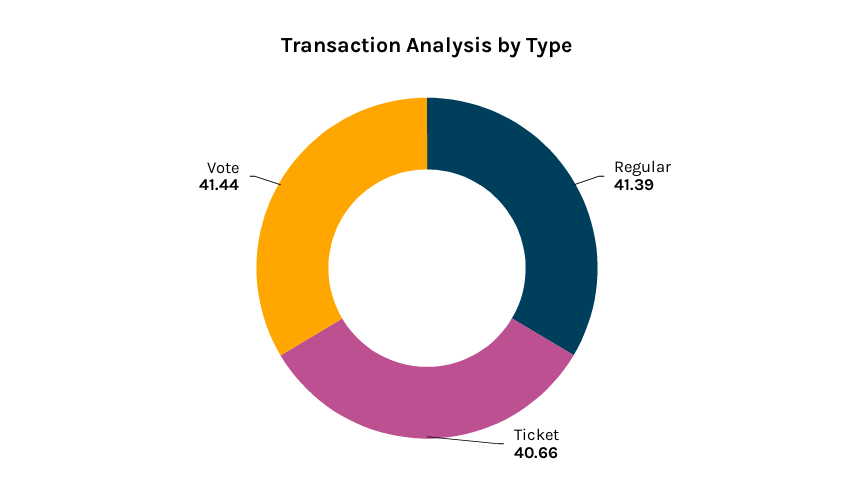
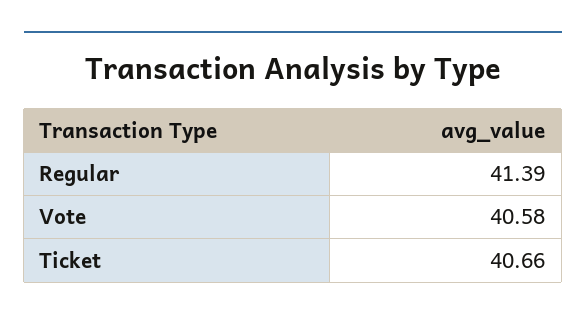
  {
    "Regular": 41.39,
    "Ticket": 40.66,
-   "Vote": 41.44
+   "Vote": 40.58
  }

